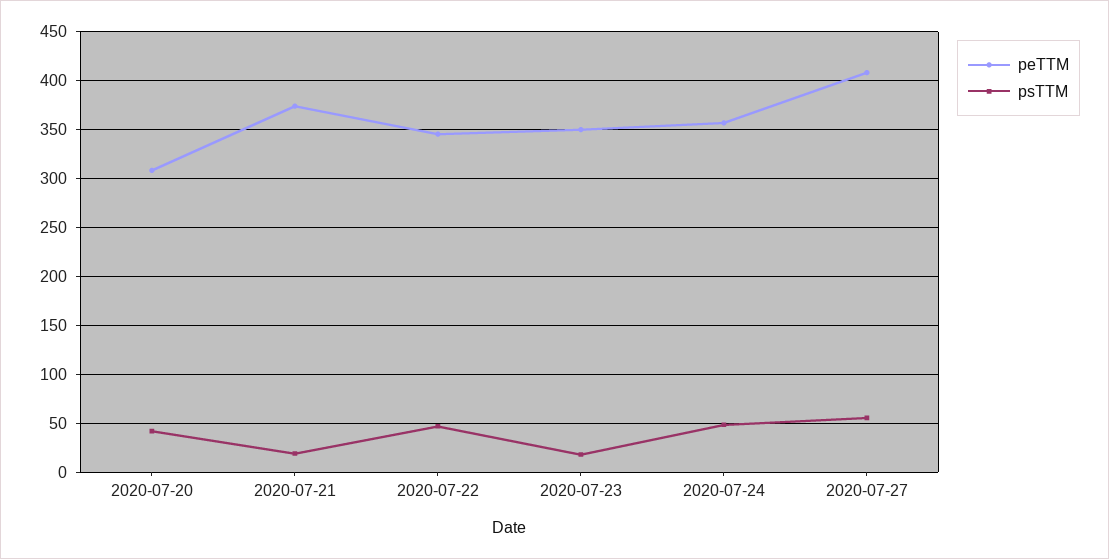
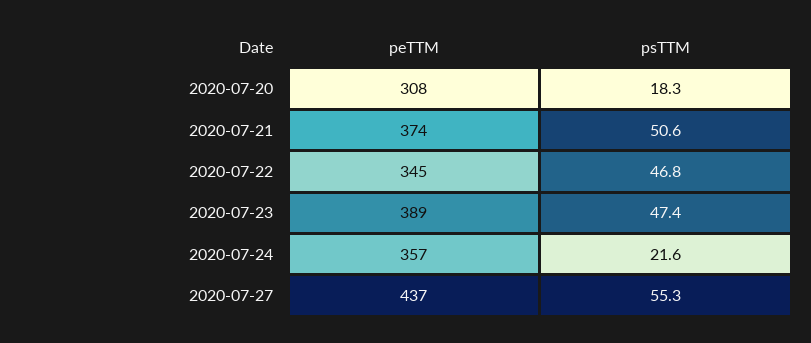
  {
    "peTTM": {
      "2020-07-20": 308,
      "2020-07-21": 374,
      "2020-07-22": 345,
-     "2020-07-23": 350,
+     "2020-07-23": 389,
      "2020-07-24": 357,
-     "2020-07-27": 410
+     "2020-07-27": 437
    },
    "psTTM": {
-     "2020-07-20": 40,
+     "2020-07-20": 18.3,
-     "2020-07-21": 20,
+     "2020-07-21": 50.6,
      "2020-07-22": 46.8,
-     "2020-07-23": 20,
+     "2020-07-23": 47.4,
-     "2020-07-24": 50,
+     "2020-07-24": 21.6,
      "2020-07-27": 55.3
    }
  }

